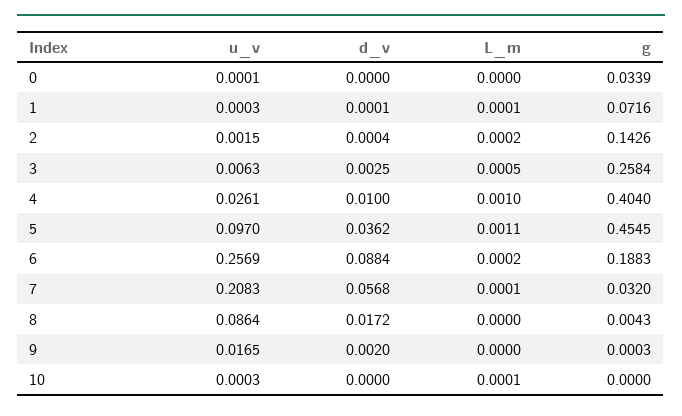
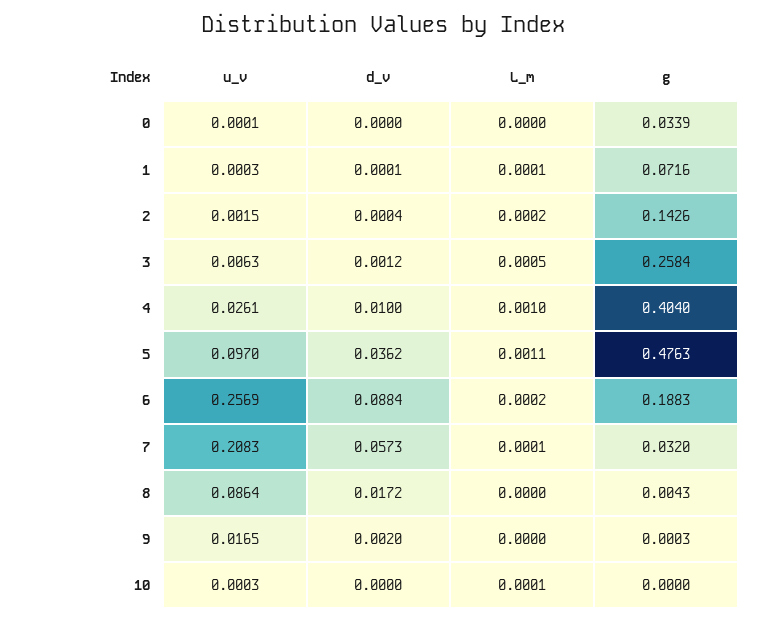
  {
    "u_v": {
      "0": 0.0001,
      "1": 0.0003,
      "2": 0.0015,
      "3": 0.0063,
      "4": 0.0261,
      "5": 0.097,
      "6": 0.2569,
      "7": 0.2083,
      "8": 0.0864,
      "9": 0.0165,
      "10": 0.0003
    },
    "d_v": {
      "0": 0,
      "1": 0.0001,
      "2": 0.0004,
-     "3": 0.0025,
+     "3": 0.0012,
      "4": 0.01,
      "5": 0.0362,
      "6": 0.0884,
-     "7": 0.0568,
+     "7": 0.0573,
      "8": 0.0172,
      "9": 0.002,
      "10": 0
    },
    "L_m": {
      "0": 0,
      "1": 0.0001,
      "2": 0.0002,
      "3": 0.0005,
      "4": 0.001,
      "5": 0.0011,
      "6": 0.0002,
      "7": 0.0001,
      "8": 0,
      "9": 0,
      "10": 0.0001
    },
    "g": {
      "0": 0.0339,
      "1": 0.0716,
      "2": 0.1426,
      "3": 0.2584,
      "4": 0.404,
-     "5": 0.4545,
+     "5": 0.4763,
      "6": 0.1883,
      "7": 0.032,
      "8": 0.0043,
      "9": 0.0003,
      "10": 0
    }
  }

